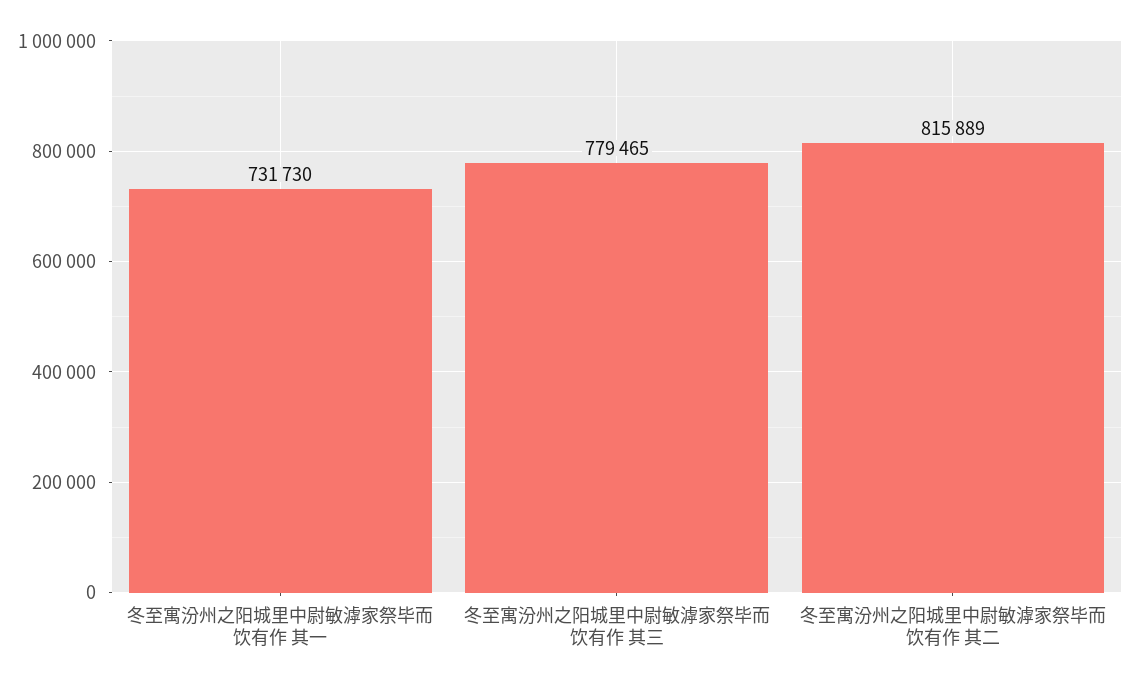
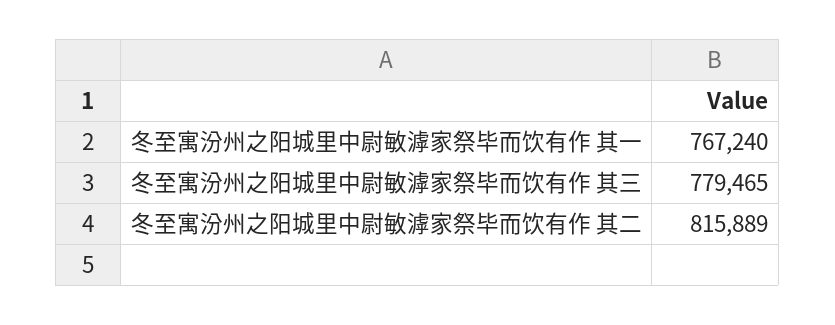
  {
-   "冬至寓汾州之阳城里中尉敏滹家祭毕而饮有作 其一": 731730,
+   "冬至寓汾州之阳城里中尉敏滹家祭毕而饮有作 其一": 767240,
    "冬至寓汾州之阳城里中尉敏滹家祭毕而饮有作 其三": 779465,
    "冬至寓汾州之阳城里中尉敏滹家祭毕而饮有作 其二": 815889
  }

